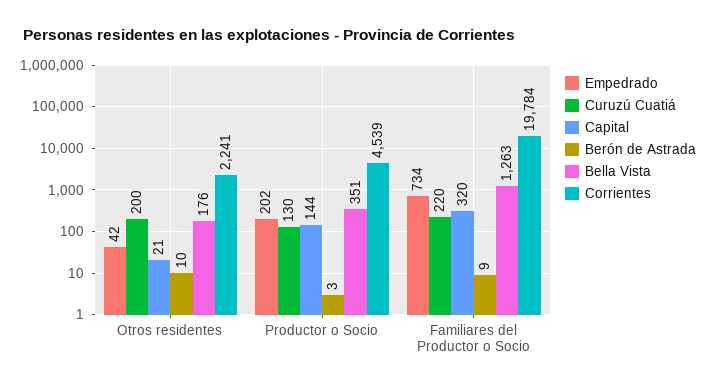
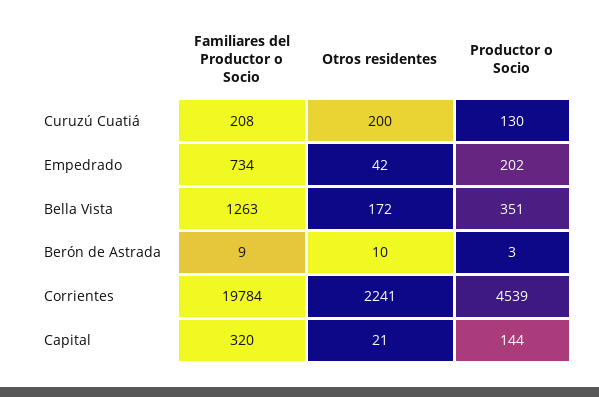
  {
    "Empedrado": {
      "Otros residentes": 42,
      "Productor o Socio": 202,
      "Familiares del Productor o Socio": 734
    },
    "Curuzú Cuatiá": {
      "Otros residentes": 200,
      "Productor o Socio": 130,
-     "Familiares del Productor o Socio": 220
+     "Familiares del Productor o Socio": 208
    },
    "Capital": {
      "Otros residentes": 21,
      "Productor o Socio": 144,
      "Familiares del Productor o Socio": 320
    },
    "Berón de Astrada": {
      "Otros residentes": 10,
      "Productor o Socio": 3,
      "Familiares del Productor o Socio": 9
    },
    "Bella Vista": {
-     "Otros residentes": 176,
+     "Otros residentes": 172,
      "Productor o Socio": 351,
      "Familiares del Productor o Socio": 1263
    },
    "Corrientes": {
      "Otros residentes": 2241,
      "Productor o Socio": 4539,
      "Familiares del Productor o Socio": 19784
    }
  }

